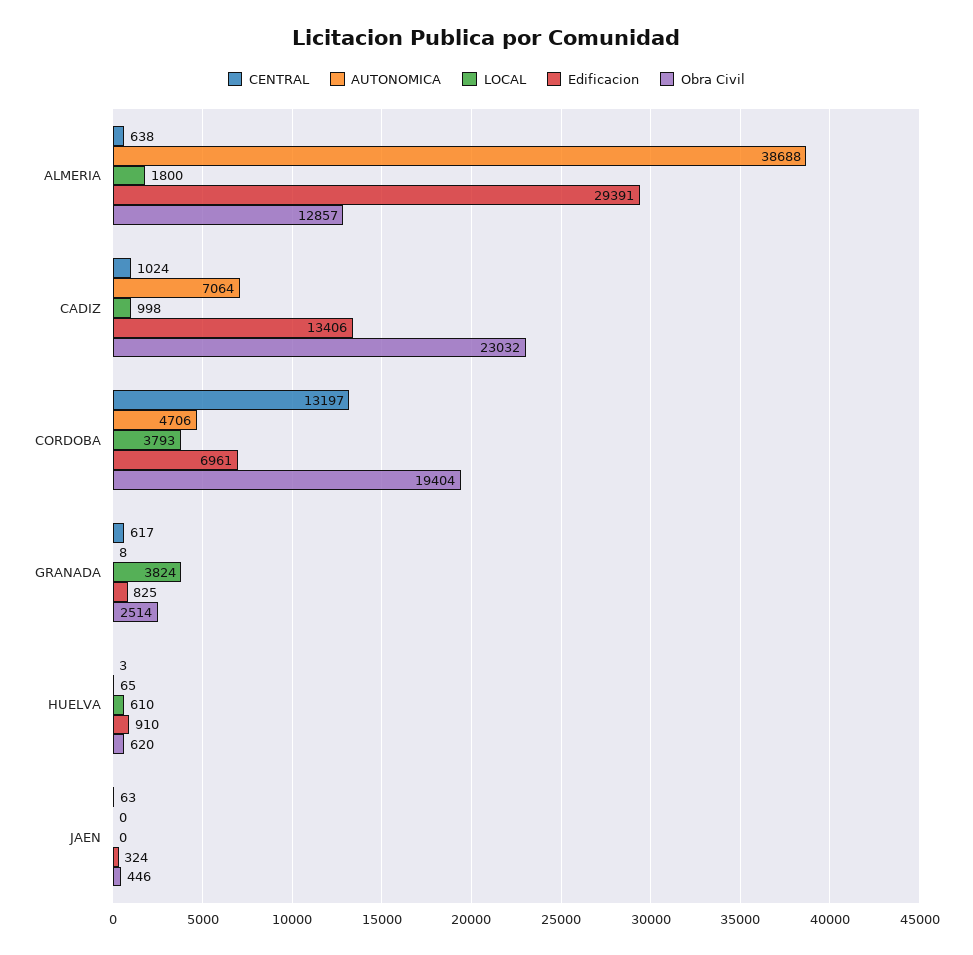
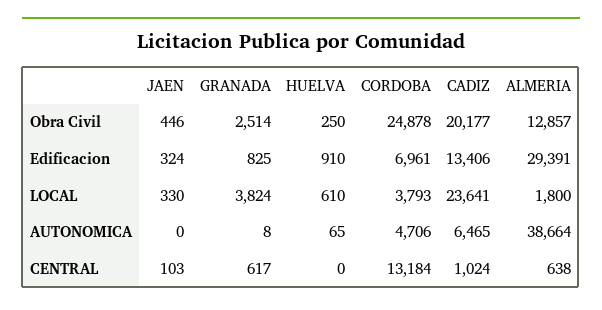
  {
    "CENTRAL": {
      "ALMERIA": 638,
      "CADIZ": 1024,
-     "CORDOBA": 13197,
+     "CORDOBA": 13184,
      "GRANADA": 617,
-     "HUELVA": 3,
+     "HUELVA": 0,
-     "JAEN": 63
+     "JAEN": 103
    },
    "AUTONOMICA": {
-     "ALMERIA": 38688,
+     "ALMERIA": 38664,
-     "CADIZ": 7064,
+     "CADIZ": 6465,
      "CORDOBA": 4706,
      "GRANADA": 8,
      "HUELVA": 65,
      "JAEN": 0
    },
    "LOCAL": {
      "ALMERIA": 1800,
-     "CADIZ": 998,
+     "CADIZ": 23641,
      "CORDOBA": 3793,
      "GRANADA": 3824,
      "HUELVA": 610,
-     "JAEN": 0
+     "JAEN": 330
    },
    "Edificacion": {
      "ALMERIA": 29391,
      "CADIZ": 13406,
      "CORDOBA": 6961,
      "GRANADA": 825,
      "HUELVA": 910,
      "JAEN": 324
    },
    "Obra Civil": {
      "ALMERIA": 12857,
-     "CADIZ": 23032,
+     "CADIZ": 20177,
-     "CORDOBA": 19404,
+     "CORDOBA": 24878,
      "GRANADA": 2514,
-     "HUELVA": 620,
+     "HUELVA": 250,
      "JAEN": 446
    }
  }

